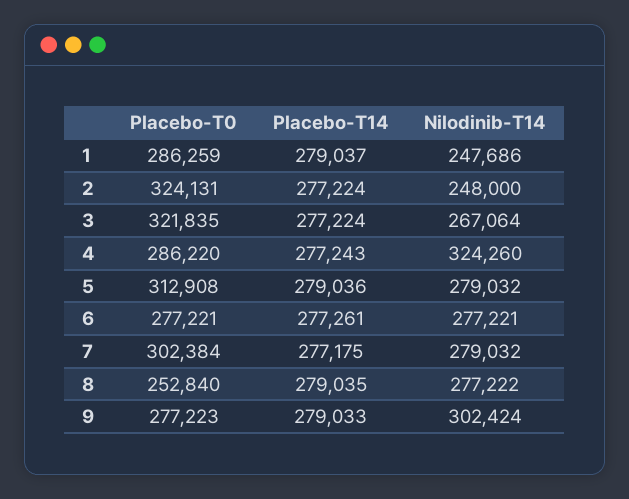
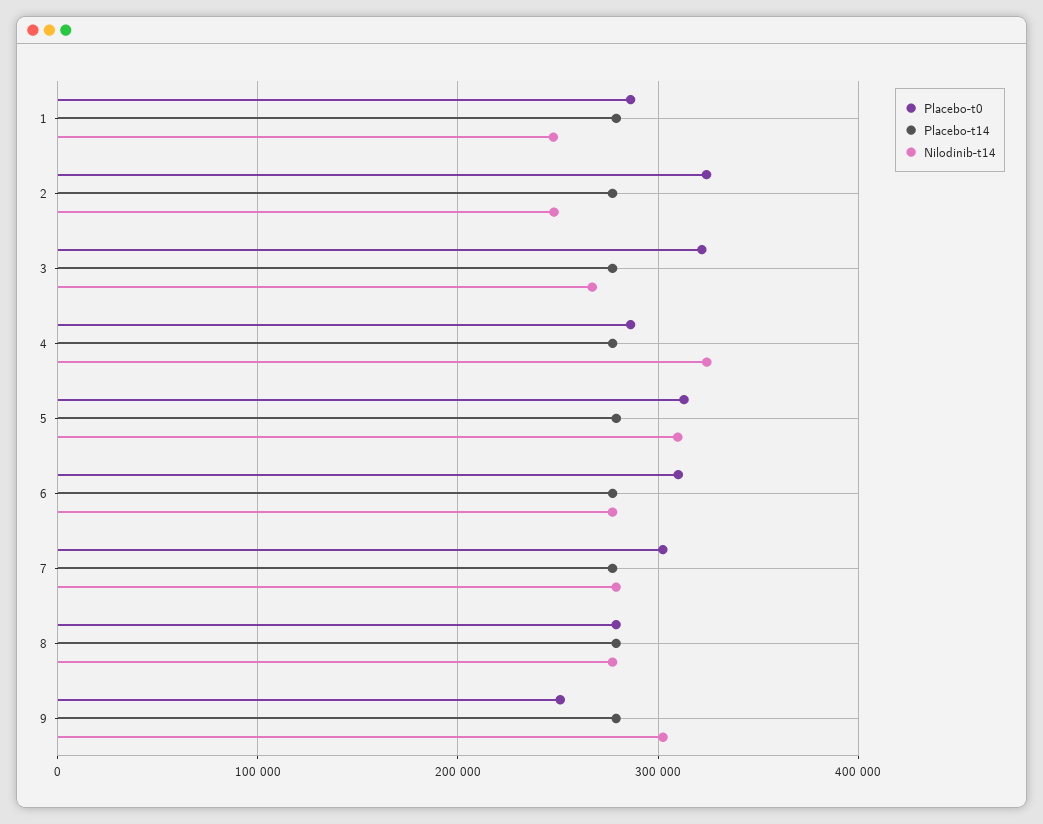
  {
    "Placebo-T0": {
      "1": 286259,
      "2": 324131,
      "3": 321835,
      "4": 286220,
      "5": 312908,
-     "6": 277221,
+     "6": 310000,
      "7": 302384,
-     "8": 252840,
+     "8": 280000,
-     "9": 277223
+     "9": 250000
    },
    "Placebo-T14": {
      "1": 279037,
      "2": 277224,
      "3": 277224,
      "4": 277243,
      "5": 279036,
      "6": 277261,
      "7": 277175,
      "8": 279035,
      "9": 279033
    },
    "Nilodinib-T14": {
      "1": 247686,
      "2": 248000,
      "3": 267064,
      "4": 324260,
-     "5": 279032,
+     "5": 310000,
      "6": 277221,
      "7": 279032,
      "8": 277222,
      "9": 302424
    }
  }

